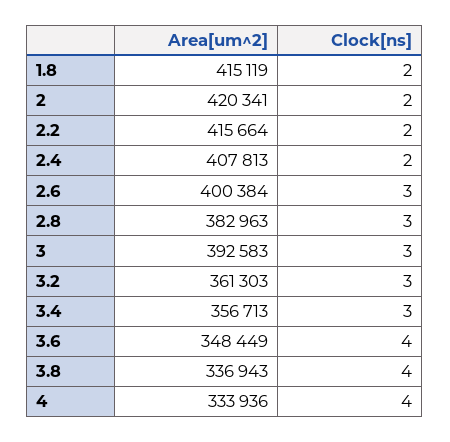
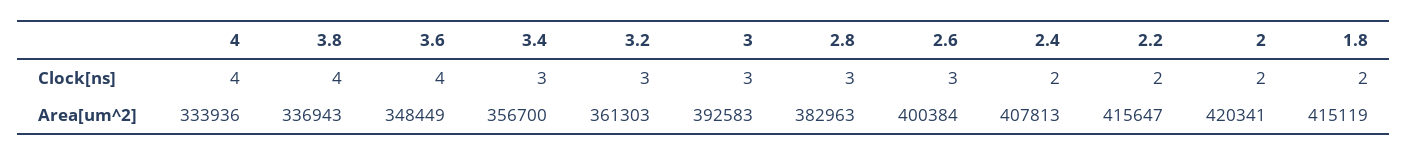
  {
    "Area[um^2]": {
      "1.8": 415119,
      "2": 420341,
-     "2.2": 415664,
+     "2.2": 415647,
      "2.4": 407813,
      "2.6": 400384,
      "2.8": 382963,
      "3": 392583,
      "3.2": 361303,
-     "3.4": 356713,
+     "3.4": 356700,
      "3.6": 348449,
      "3.8": 336943,
      "4": 333936
    },
    "Clock[ns]": {
      "1.8": 2,
      "2": 2,
      "2.2": 2,
      "2.4": 2,
      "2.6": 3,
      "2.8": 3,
      "3": 3,
      "3.2": 3,
      "3.4": 3,
      "3.6": 4,
      "3.8": 4,
      "4": 4
    }
  }

